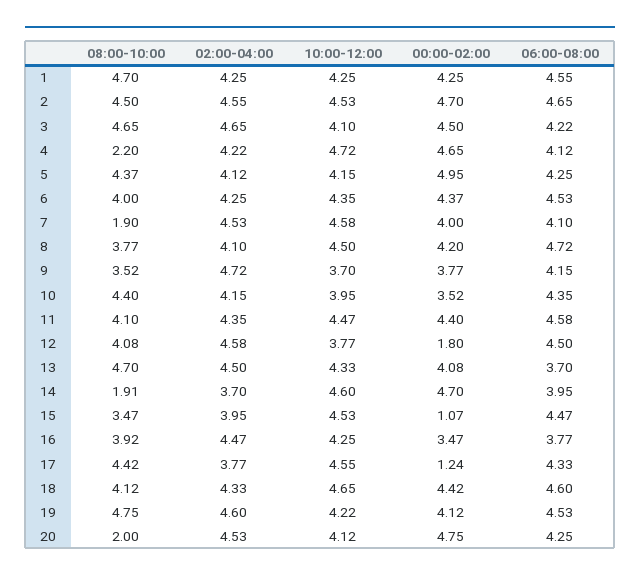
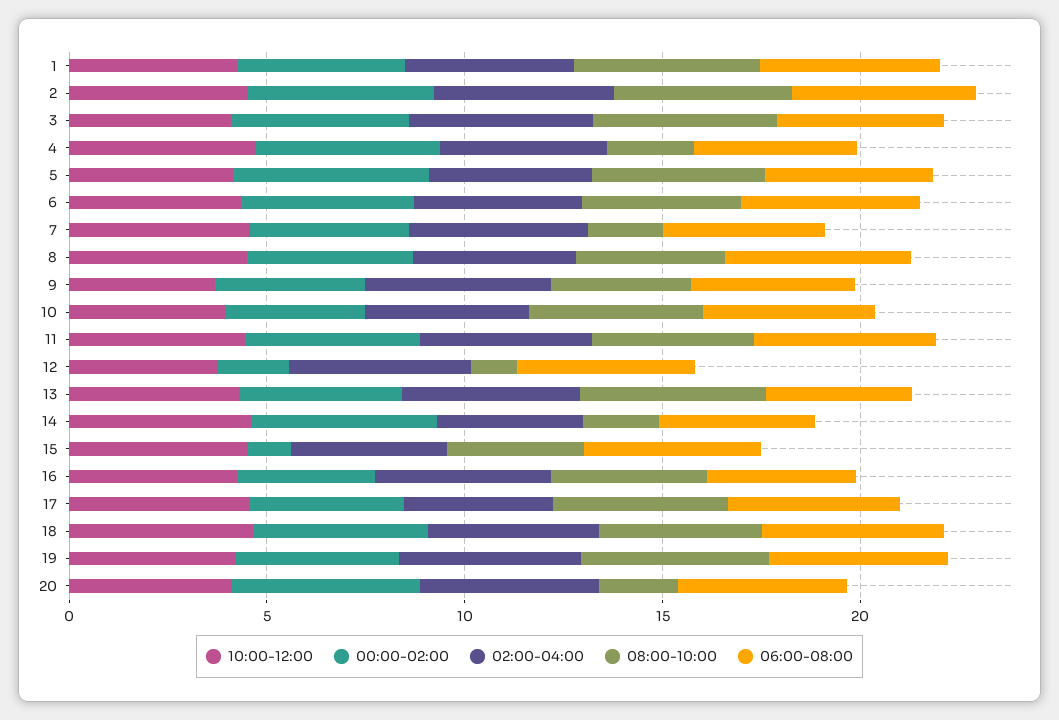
  {
    "08:00-10:00": {
      "1": 4.7,
      "2": 4.5,
      "3": 4.65,
      "4": 2.2,
      "5": 4.37,
      "6": 4,
      "7": 1.9,
      "8": 3.77,
      "9": 3.52,
      "10": 4.4,
      "11": 4.1,
-     "12": 4.08,
+     "12": 1,
      "13": 4.7,
      "14": 1.91,
      "15": 3.47,
      "16": 3.92,
      "17": 4.42,
      "18": 4.12,
      "19": 4.75,
      "20": 2
    },
    "02:00-04:00": {
      "1": 4.25,
      "2": 4.55,
      "3": 4.65,
      "4": 4.22,
      "5": 4.12,
      "6": 4.25,
      "7": 4.53,
      "8": 4.1,
      "9": 4.72,
      "10": 4.15,
      "11": 4.35,
      "12": 4.58,
      "13": 4.5,
      "14": 3.7,
      "15": 3.95,
      "16": 4.47,
      "17": 3.77,
      "18": 4.33,
      "19": 4.6,
      "20": 4.53
    },
    "10:00-12:00": {
      "1": 4.25,
      "2": 4.53,
      "3": 4.1,
      "4": 4.72,
      "5": 4.15,
      "6": 4.35,
      "7": 4.58,
      "8": 4.5,
      "9": 3.7,
      "10": 3.95,
      "11": 4.47,
      "12": 3.77,
      "13": 4.33,
      "14": 4.6,
      "15": 4.53,
      "16": 4.25,
      "17": 4.55,
      "18": 4.65,
      "19": 4.22,
      "20": 4.12
    },
    "00:00-02:00": {
      "1": 4.25,
      "2": 4.7,
      "3": 4.5,
      "4": 4.65,
      "5": 4.95,
      "6": 4.37,
      "7": 4,
      "8": 4.2,
      "9": 3.77,
      "10": 3.52,
      "11": 4.4,
      "12": 1.8,
      "13": 4.08,
      "14": 4.7,
      "15": 1.07,
      "16": 3.47,
-     "17": 1.24,
+     "17": 4,
      "18": 4.42,
      "19": 4.12,
      "20": 4.75
    },
    "06:00-08:00": {
      "1": 4.55,
      "2": 4.65,
      "3": 4.22,
      "4": 4.12,
      "5": 4.25,
      "6": 4.53,
      "7": 4.1,
      "8": 4.72,
      "9": 4.15,
      "10": 4.35,
      "11": 4.58,
      "12": 4.5,
      "13": 3.7,
      "14": 3.95,
      "15": 4.47,
      "16": 3.77,
      "17": 4.33,
      "18": 4.6,
      "19": 4.53,
      "20": 4.25
    }
  }

